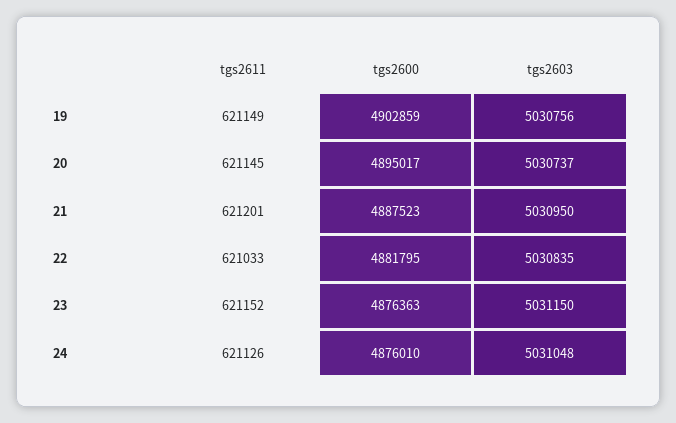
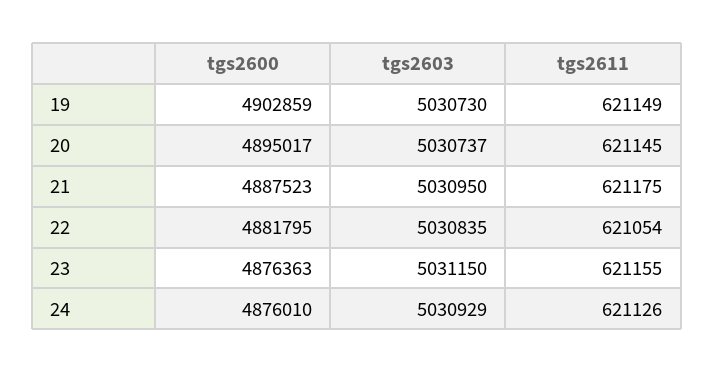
  {
    "tgs2611": {
      "19": 621149,
      "20": 621145,
-     "21": 621201,
+     "21": 621175,
-     "22": 621033,
+     "22": 621054,
-     "23": 621152,
+     "23": 621155,
      "24": 621126
    },
    "tgs2600": {
      "19": 4902859,
      "20": 4895017,
      "21": 4887523,
      "22": 4881795,
      "23": 4876363,
      "24": 4876010
    },
    "tgs2603": {
-     "19": 5030756,
+     "19": 5030730,
      "20": 5030737,
      "21": 5030950,
      "22": 5030835,
      "23": 5031150,
-     "24": 5031048
+     "24": 5030929
    }
  }

